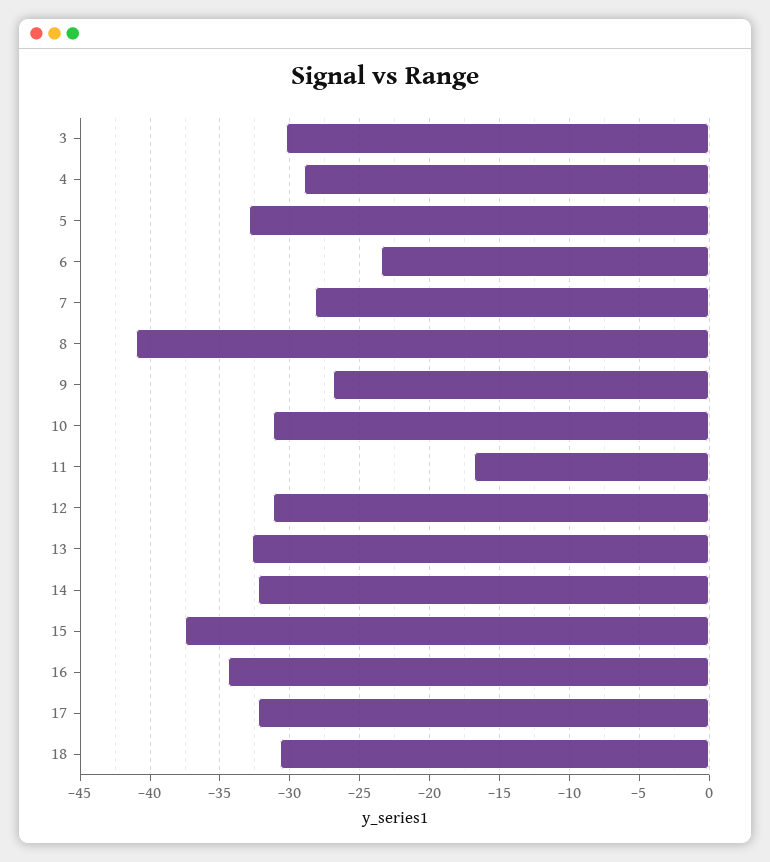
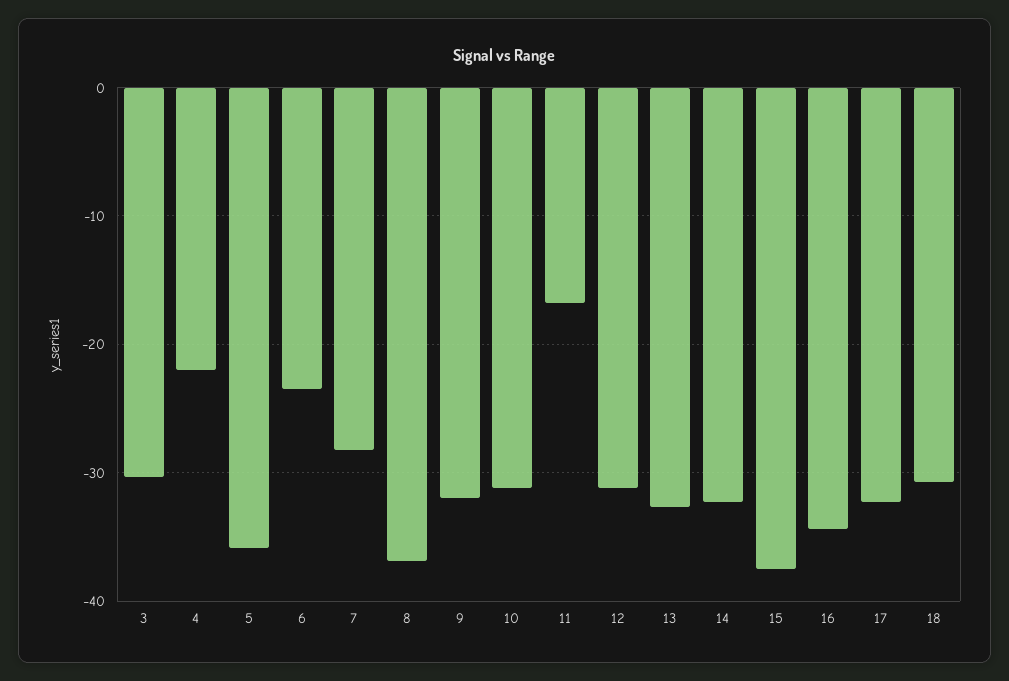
  {
    "3": -30.5,
-   "4": -29,
+   "4": -22,
-   "5": -33,
+   "5": -36,
    "6": -23.5,
    "7": -28,
-   "8": -41,
+   "8": -37,
-   "9": -27,
+   "9": -32,
    "10": -31,
    "11": -17,
    "12": -31,
    "13": -32.5,
    "14": -32.5,
    "15": -37.5,
    "16": -34.5,
    "17": -32.5,
    "18": -30.5
  }

